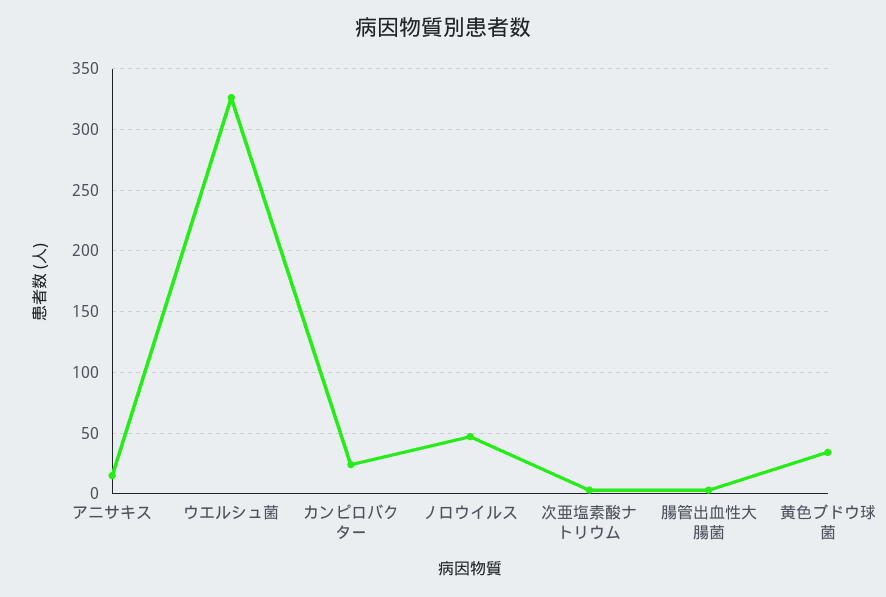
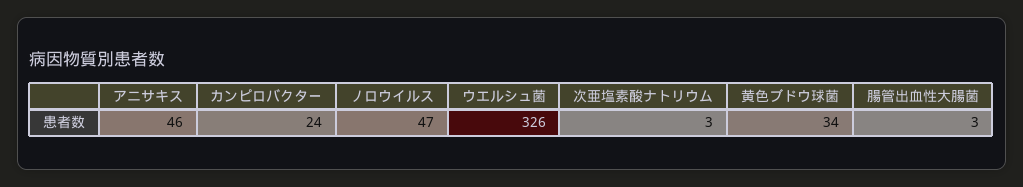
  {
-   "アニサキス": 15,
+   "アニサキス": 46,
    "ウエルシュ菌": 326,
    "カンピロバクター": 24,
    "ノロウイルス": 47,
    "次亜塩素酸ナトリウム": 3,
    "腸管出血性大腸菌": 3,
    "黄色ブドウ球菌": 34
  }

